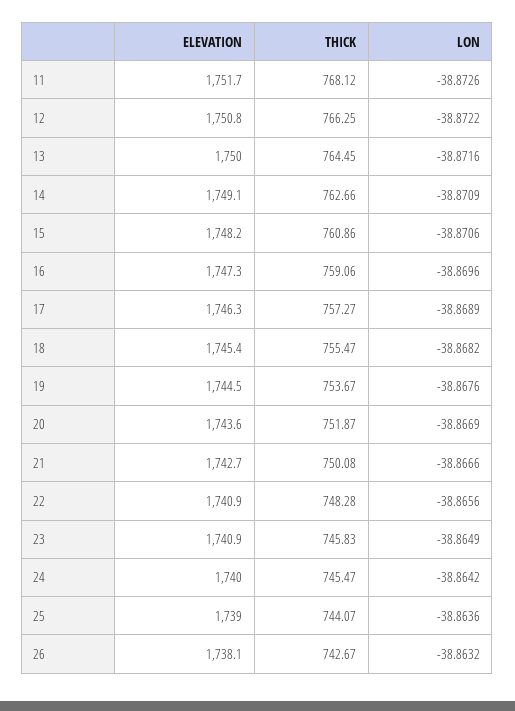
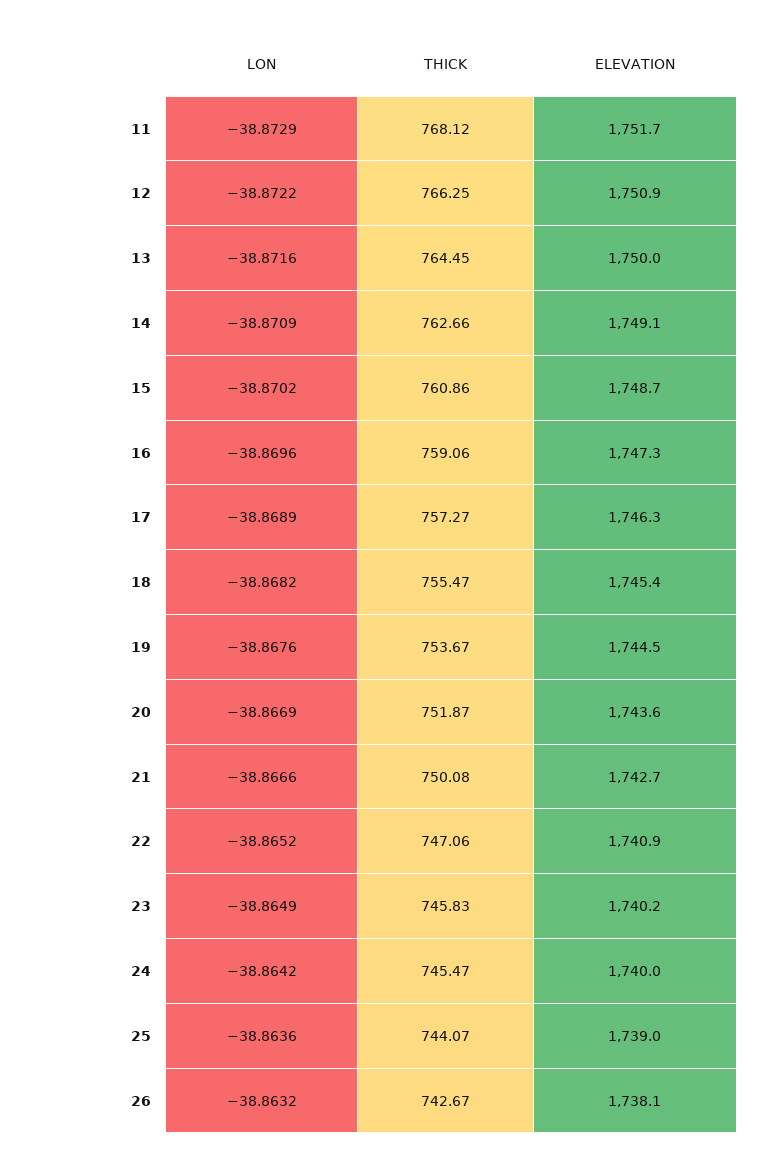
  {
    "ELEVATION": {
      "11": 1751.7,
-     "12": 1750.8,
+     "12": 1750.9,
      "13": 1750,
      "14": 1749.1,
-     "15": 1748.2,
+     "15": 1748.7,
      "16": 1747.3,
      "17": 1746.3,
      "18": 1745.4,
      "19": 1744.5,
      "20": 1743.6,
      "21": 1742.7,
      "22": 1740.9,
-     "23": 1740.9,
+     "23": 1740.2,
      "24": 1740,
      "25": 1739,
      "26": 1738.1
    },
    "THICK": {
      "11": 768.12,
      "12": 766.25,
      "13": 764.45,
      "14": 762.66,
      "15": 760.86,
      "16": 759.06,
      "17": 757.27,
      "18": 755.47,
      "19": 753.67,
      "20": 751.87,
      "21": 750.08,
-     "22": 748.28,
+     "22": 747.06,
      "23": 745.83,
      "24": 745.47,
      "25": 744.07,
      "26": 742.67
    },
    "LON": {
-     "11": -38.8726,
+     "11": -38.8729,
      "12": -38.8722,
      "13": -38.8716,
      "14": -38.8709,
-     "15": -38.8706,
+     "15": -38.8702,
      "16": -38.8696,
      "17": -38.8689,
      "18": -38.8682,
      "19": -38.8676,
      "20": -38.8669,
      "21": -38.8666,
-     "22": -38.8656,
+     "22": -38.8652,
      "23": -38.8649,
      "24": -38.8642,
      "25": -38.8636,
      "26": -38.8632
    }
  }

